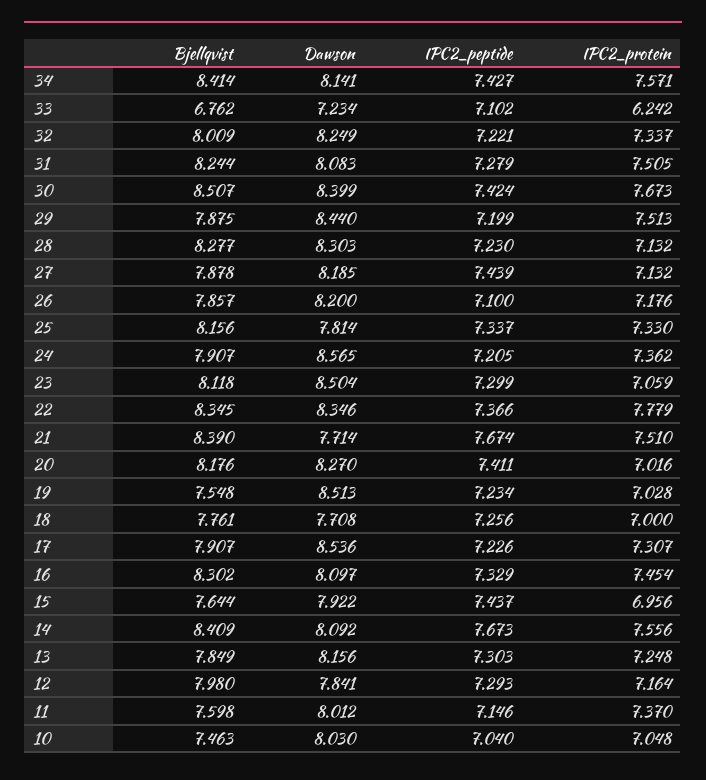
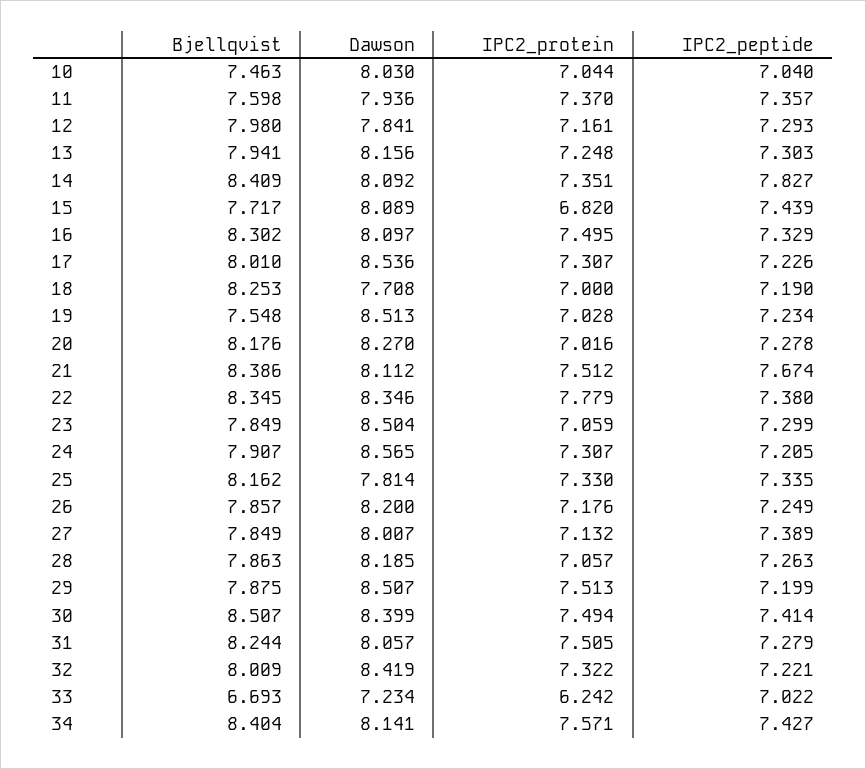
  {
    "Bjellqvist": {
-     "34": 8.414,
+     "34": 8.404,
-     "33": 6.762,
+     "33": 6.693,
      "32": 8.009,
      "31": 8.244,
      "30": 8.507,
      "29": 7.875,
-     "28": 8.277,
+     "28": 7.863,
-     "27": 7.878,
+     "27": 7.849,
      "26": 7.857,
-     "25": 8.156,
+     "25": 8.162,
      "24": 7.907,
-     "23": 8.118,
+     "23": 7.849,
      "22": 8.345,
-     "21": 8.39,
+     "21": 8.386,
      "20": 8.176,
      "19": 7.548,
-     "18": 7.761,
+     "18": 8.253,
-     "17": 7.907,
+     "17": 8.01,
      "16": 8.302,
-     "15": 7.644,
+     "15": 7.717,
      "14": 8.409,
-     "13": 7.849,
+     "13": 7.941,
      "12": 7.98,
      "11": 7.598,
      "10": 7.463
    },
    "Dawson": {
      "34": 8.141,
      "33": 7.234,
-     "32": 8.249,
+     "32": 8.419,
-     "31": 8.083,
+     "31": 8.057,
      "30": 8.399,
-     "29": 8.44,
+     "29": 8.507,
-     "28": 8.303,
+     "28": 8.185,
-     "27": 8.185,
+     "27": 8.007,
      "26": 8.2,
      "25": 7.814,
      "24": 8.565,
      "23": 8.504,
      "22": 8.346,
-     "21": 7.714,
+     "21": 8.112,
      "20": 8.27,
      "19": 8.513,
      "18": 7.708,
      "17": 8.536,
      "16": 8.097,
-     "15": 7.922,
+     "15": 8.089,
      "14": 8.092,
      "13": 8.156,
      "12": 7.841,
-     "11": 8.012,
+     "11": 7.936,
      "10": 8.03
    },
    "IPC2_peptide": {
      "34": 7.427,
-     "33": 7.102,
+     "33": 7.022,
      "32": 7.221,
      "31": 7.279,
-     "30": 7.424,
+     "30": 7.414,
      "29": 7.199,
-     "28": 7.23,
+     "28": 7.263,
-     "27": 7.439,
+     "27": 7.389,
-     "26": 7.1,
+     "26": 7.249,
-     "25": 7.337,
+     "25": 7.335,
      "24": 7.205,
      "23": 7.299,
-     "22": 7.366,
+     "22": 7.38,
      "21": 7.674,
-     "20": 7.411,
+     "20": 7.278,
      "19": 7.234,
-     "18": 7.256,
+     "18": 7.19,
      "17": 7.226,
      "16": 7.329,
-     "15": 7.437,
+     "15": 7.439,
-     "14": 7.673,
+     "14": 7.827,
      "13": 7.303,
      "12": 7.293,
-     "11": 7.146,
+     "11": 7.357,
      "10": 7.04
    },
    "IPC2_protein": {
      "34": 7.571,
      "33": 6.242,
-     "32": 7.337,
+     "32": 7.322,
      "31": 7.505,
-     "30": 7.673,
+     "30": 7.494,
      "29": 7.513,
-     "28": 7.132,
+     "28": 7.057,
      "27": 7.132,
      "26": 7.176,
      "25": 7.33,
-     "24": 7.362,
+     "24": 7.307,
      "23": 7.059,
      "22": 7.779,
-     "21": 7.51,
+     "21": 7.512,
      "20": 7.016,
      "19": 7.028,
      "18": 7,
      "17": 7.307,
-     "16": 7.454,
+     "16": 7.495,
-     "15": 6.956,
+     "15": 6.82,
-     "14": 7.556,
+     "14": 7.351,
      "13": 7.248,
-     "12": 7.164,
+     "12": 7.161,
      "11": 7.37,
-     "10": 7.048
+     "10": 7.044
    }
  }

